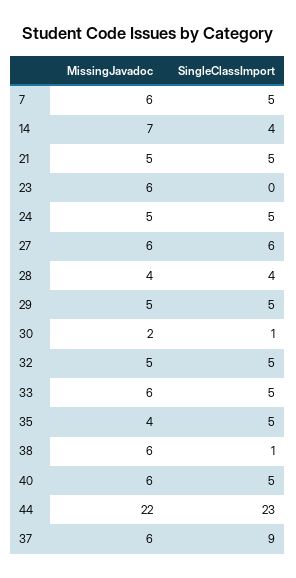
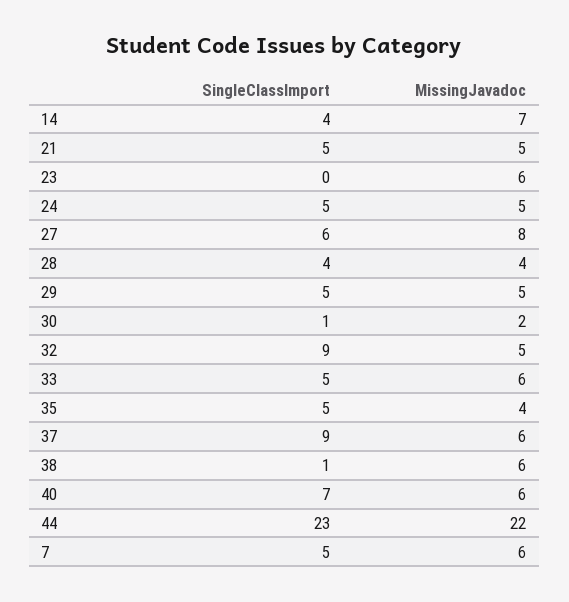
  {
    "MissingJavadoc": {
      "7": 6,
      "14": 7,
      "21": 5,
      "23": 6,
      "24": 5,
-     "27": 6,
+     "27": 8,
      "28": 4,
      "29": 5,
      "30": 2,
      "32": 5,
      "33": 6,
      "35": 4,
      "38": 6,
      "40": 6,
      "44": 22,
      "37": 6
    },
    "SingleClassImport": {
      "7": 5,
      "14": 4,
      "21": 5,
      "23": 0,
      "24": 5,
      "27": 6,
      "28": 4,
      "29": 5,
      "30": 1,
-     "32": 5,
+     "32": 9,
      "33": 5,
      "35": 5,
      "38": 1,
-     "40": 5,
+     "40": 7,
      "44": 23,
      "37": 9
    }
  }

